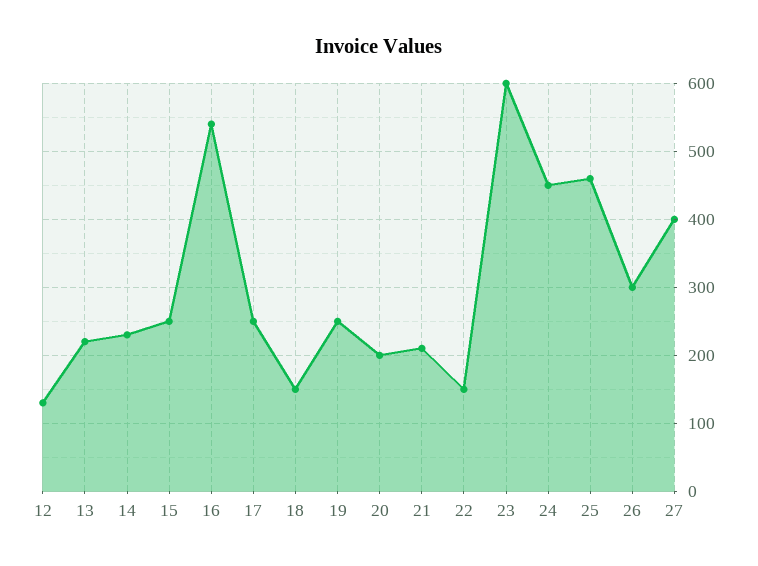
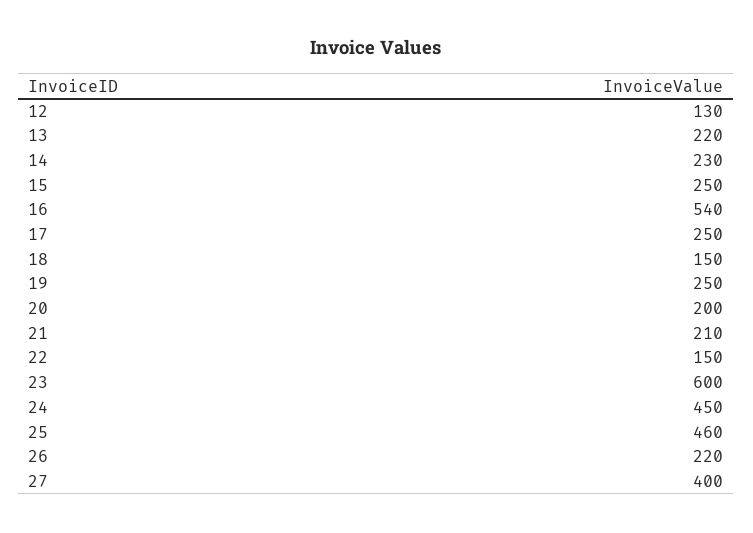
  {
    "12": 130,
    "13": 220,
    "14": 230,
    "15": 250,
    "16": 540,
    "17": 250,
    "18": 150,
    "19": 250,
    "20": 200,
    "21": 210,
    "22": 150,
    "23": 600,
    "24": 450,
    "25": 460,
-   "26": 300,
+   "26": 220,
    "27": 400
  }

